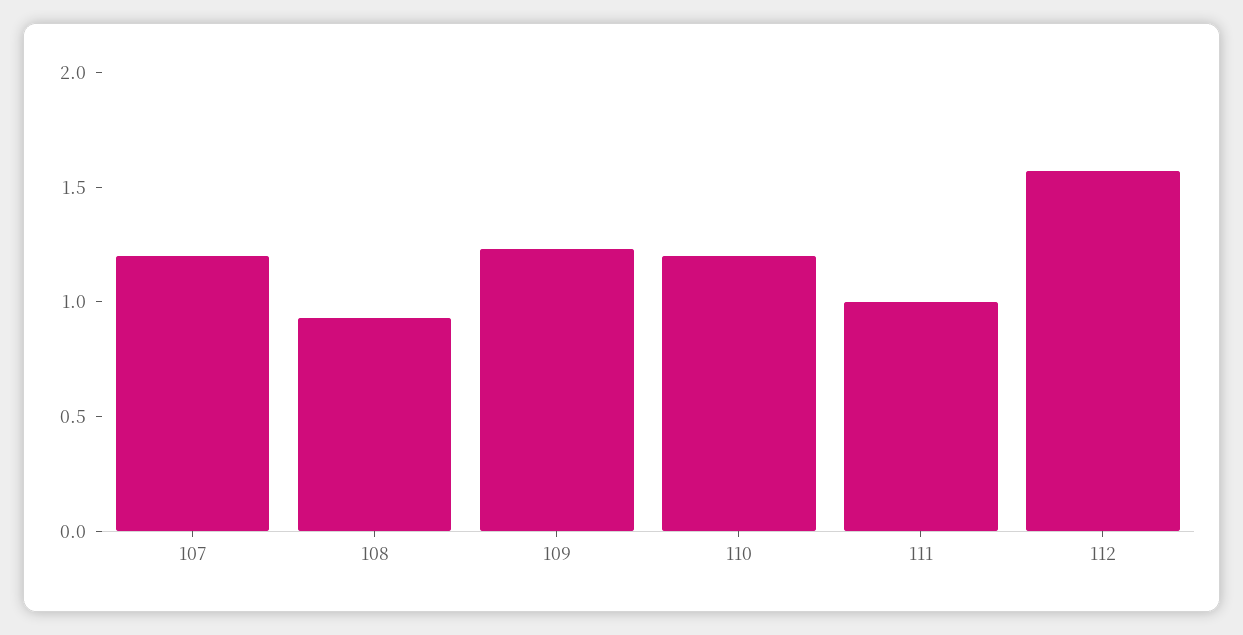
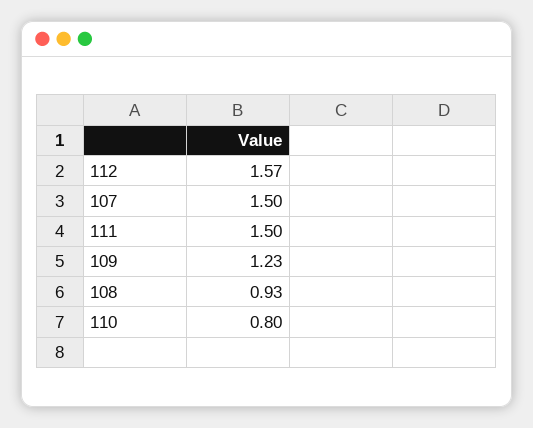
  {
-   "107": 1.2,
+   "107": 1.5,
    "108": 0.93,
    "109": 1.23,
-   "110": 1.2,
+   "110": 0.8,
-   "111": 1,
+   "111": 1.5,
    "112": 1.57
  }

